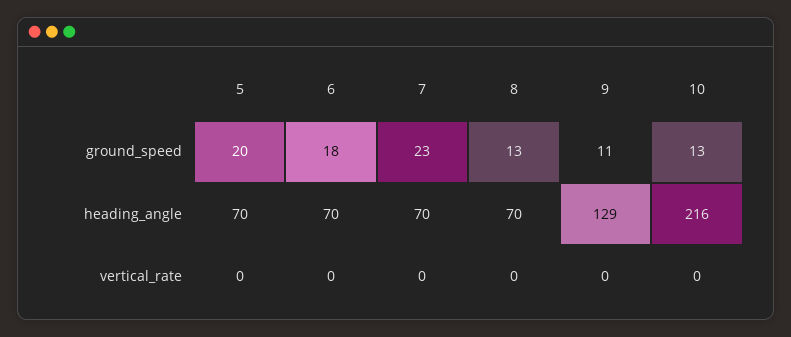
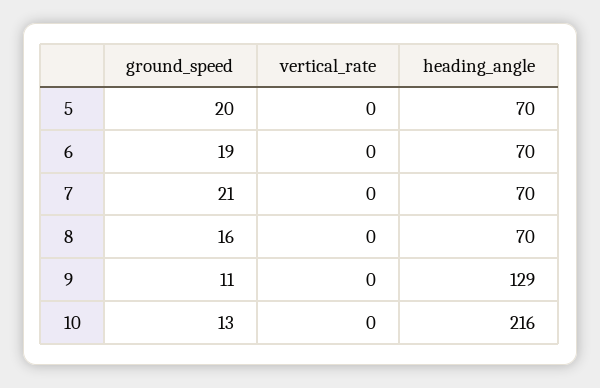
  {
    "5": {
      "ground_speed": 20,
      "heading_angle": 70,
      "vertical_rate": 0
    },
    "6": {
-     "ground_speed": 18,
+     "ground_speed": 19,
      "heading_angle": 70,
      "vertical_rate": 0
    },
    "7": {
-     "ground_speed": 23,
+     "ground_speed": 21,
      "heading_angle": 70,
      "vertical_rate": 0
    },
    "8": {
-     "ground_speed": 13,
+     "ground_speed": 16,
      "heading_angle": 70,
      "vertical_rate": 0
    },
    "9": {
      "ground_speed": 11,
      "heading_angle": 129,
      "vertical_rate": 0
    },
    "10": {
      "ground_speed": 13,
      "heading_angle": 216,
      "vertical_rate": 0
    }
  }

